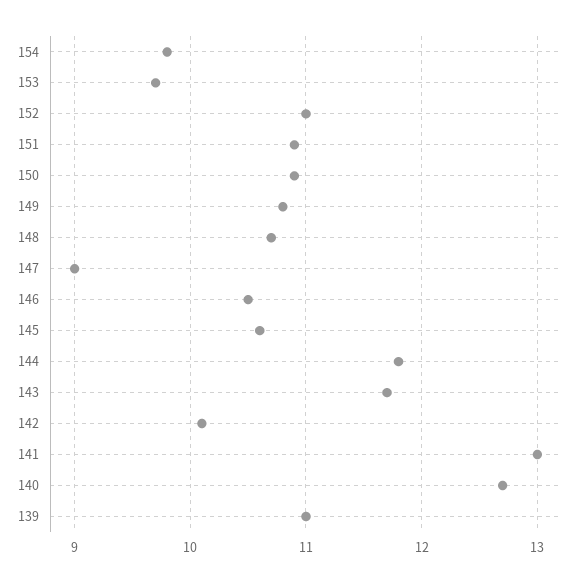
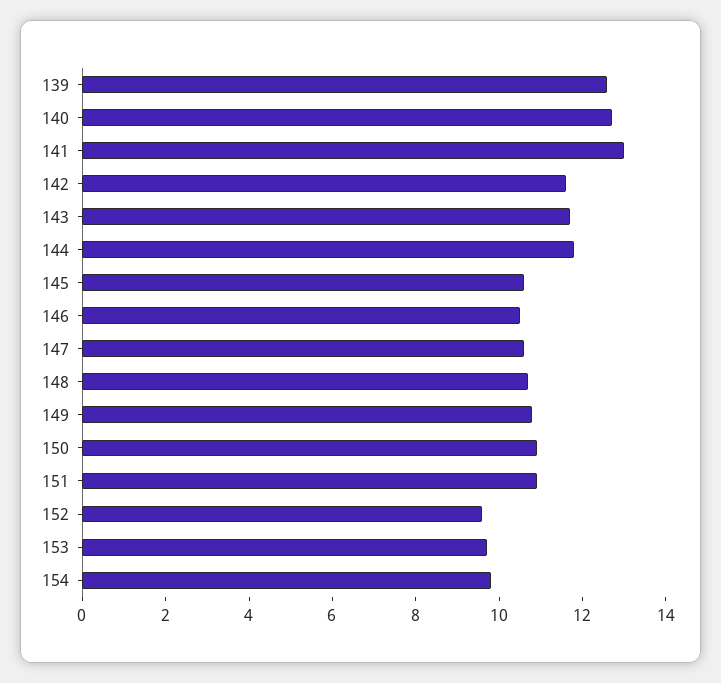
  {
    "154": 9.8,
    "153": 9.7,
-   "152": 11,
+   "152": 9.5,
    "151": 10.9,
    "150": 10.9,
    "149": 10.8,
    "148": 10.7,
-   "147": 9,
+   "147": 10.5,
    "146": 10.5,
    "145": 10.6,
    "144": 11.8,
    "143": 11.7,
-   "142": 10.1,
+   "142": 11.5,
    "141": 13,
    "140": 12.7,
-   "139": 11
+   "139": 12.5
  }

